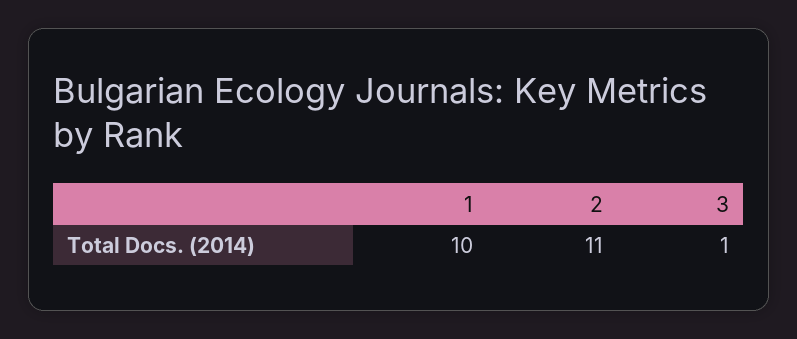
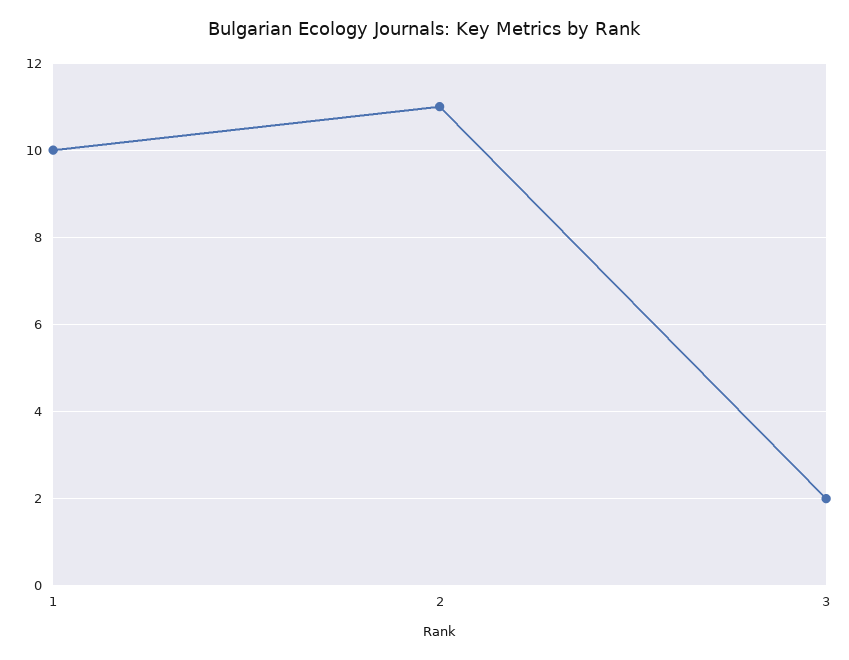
  {
    "1": 10,
    "2": 11,
-   "3": 1
+   "3": 2
  }

